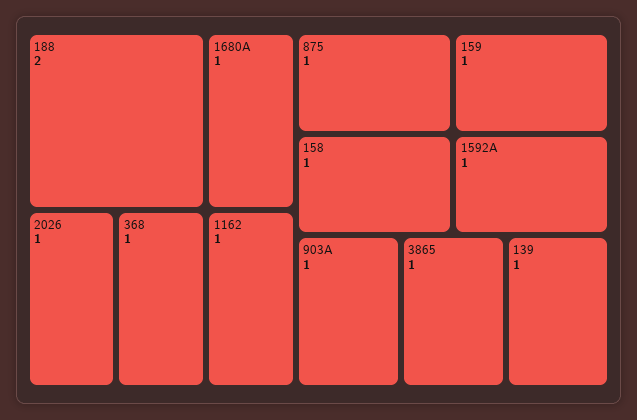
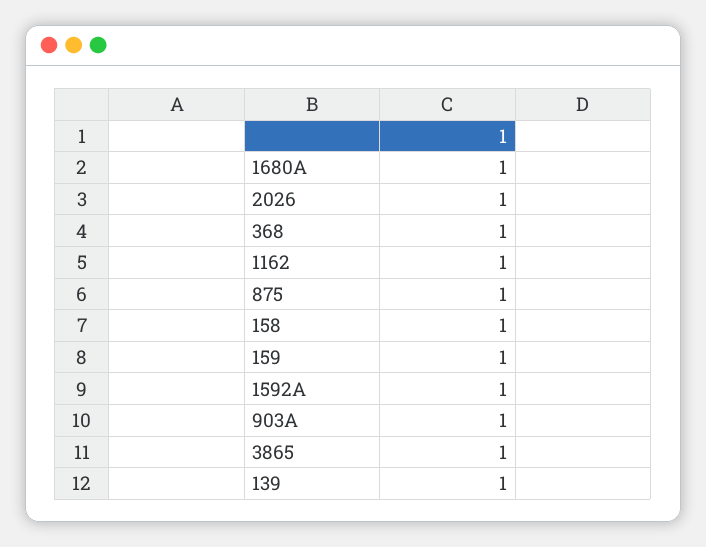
  {
-   "188": 2,
    "1680A": 1,
    "2026": 1,
    "368": 1,
    "1162": 1,
    "875": 1,
    "158": 1,
    "159": 1,
    "1592A": 1,
    "903A": 1,
    "3865": 1,
    "139": 1
  }

